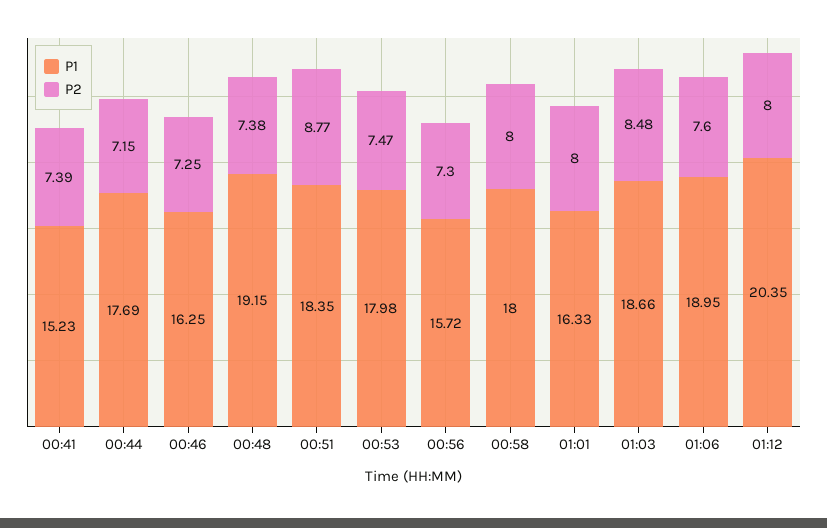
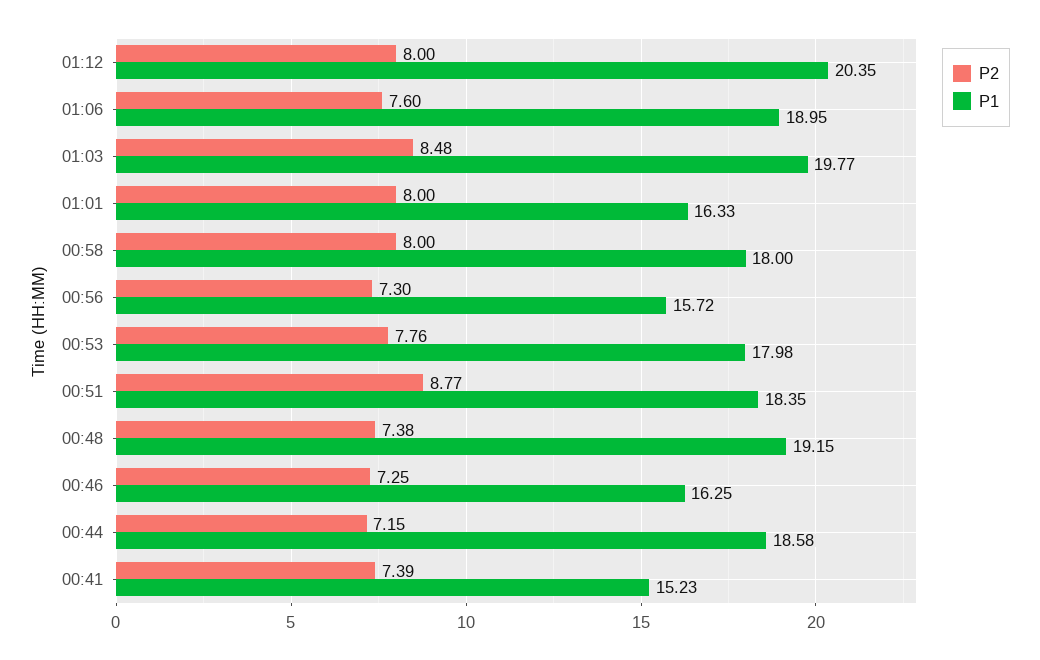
  {
    "P1": {
      "00:41": 15.23,
-     "00:44": 17.69,
+     "00:44": 18.58,
      "00:46": 16.25,
      "00:48": 19.15,
      "00:51": 18.35,
      "00:53": 17.98,
      "00:56": 15.72,
      "00:58": 18,
      "01:01": 16.33,
-     "01:03": 18.66,
+     "01:03": 19.77,
      "01:06": 18.95,
      "01:12": 20.35
    },
    "P2": {
      "00:41": 7.39,
      "00:44": 7.15,
      "00:46": 7.25,
      "00:48": 7.38,
      "00:51": 8.77,
-     "00:53": 7.47,
+     "00:53": 7.76,
      "00:56": 7.3,
      "00:58": 8,
      "01:01": 8,
      "01:03": 8.48,
      "01:06": 7.6,
      "01:12": 8
    }
  }

